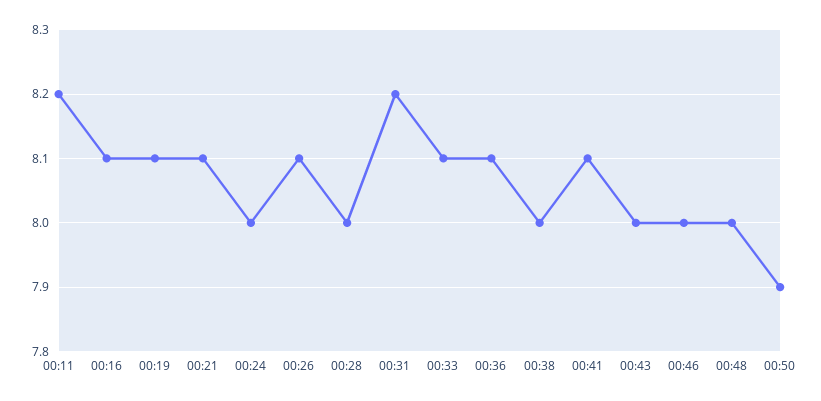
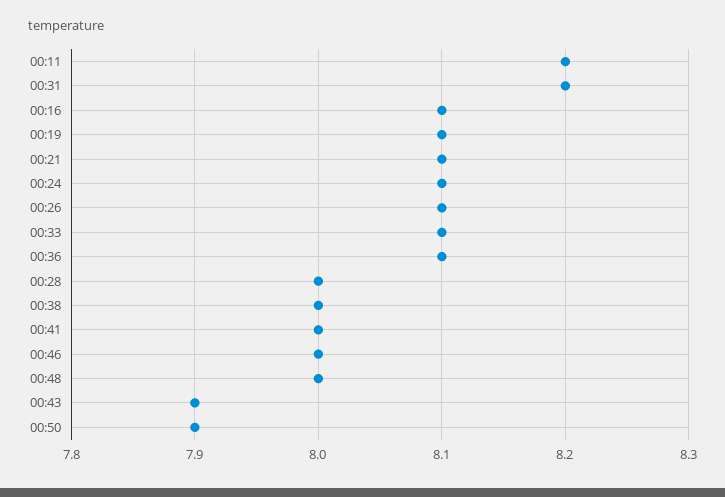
  {
    "00:11": 8.2,
    "00:16": 8.1,
    "00:19": 8.1,
    "00:21": 8.1,
-   "00:24": 8,
+   "00:24": 8.1,
    "00:26": 8.1,
    "00:28": 8,
    "00:31": 8.2,
    "00:33": 8.1,
    "00:36": 8.1,
    "00:38": 8,
-   "00:41": 8.1,
+   "00:41": 8,
-   "00:43": 8,
+   "00:43": 7.9,
    "00:46": 8,
    "00:48": 8,
    "00:50": 7.9
  }

